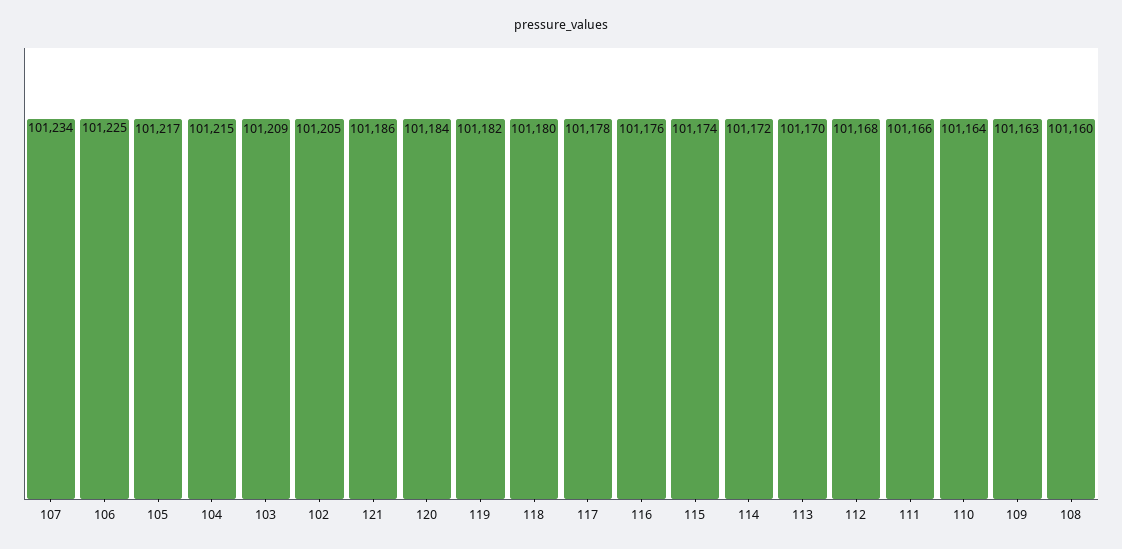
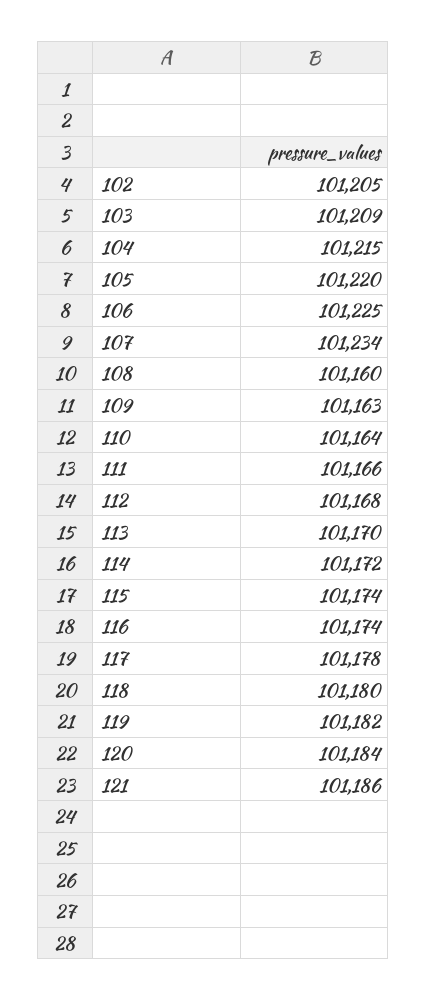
  {
    "107": 101234,
    "106": 101225,
-   "105": 101217,
+   "105": 101220,
    "104": 101215,
    "103": 101209,
    "102": 101205,
    "121": 101186,
    "120": 101184,
    "119": 101182,
    "118": 101180,
    "117": 101178,
-   "116": 101176,
+   "116": 101174,
    "115": 101174,
    "114": 101172,
    "113": 101170,
    "112": 101168,
    "111": 101166,
    "110": 101164,
    "109": 101163,
    "108": 101160
  }

